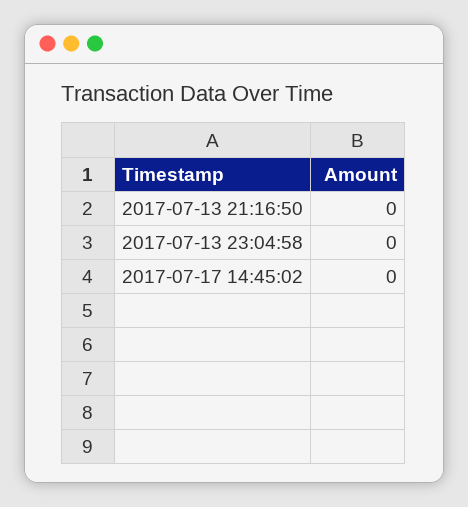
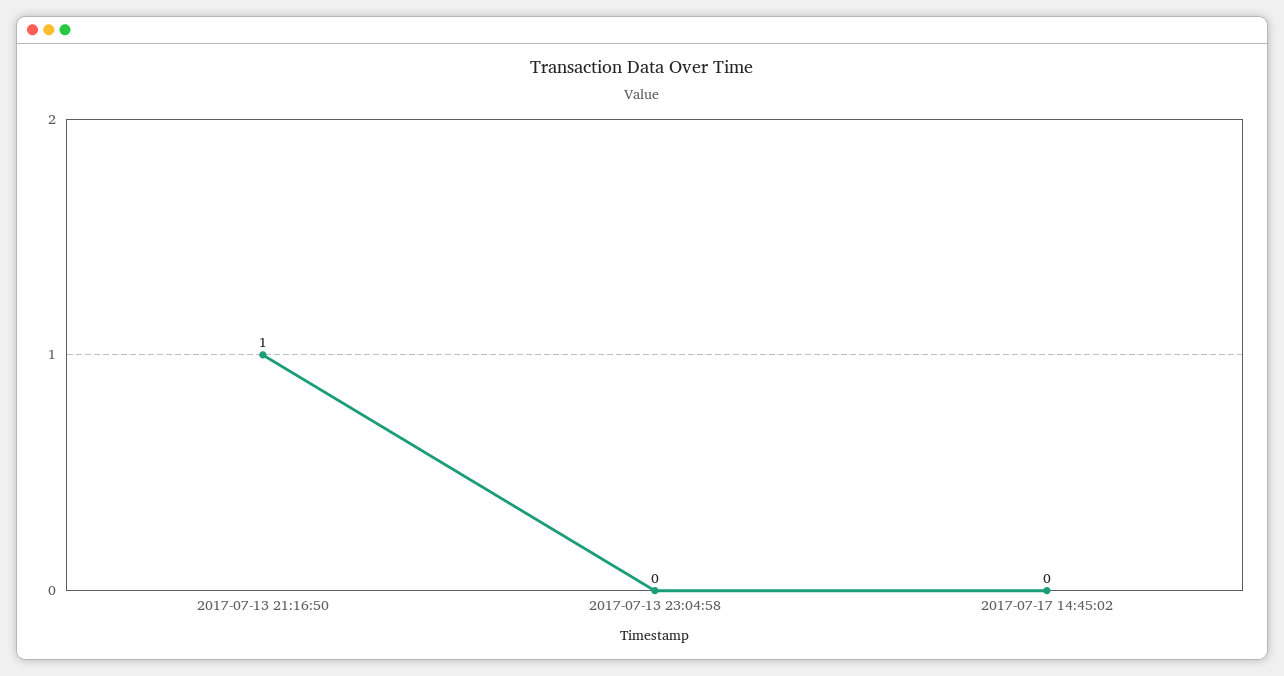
  {
-   "2017-07-13 21:16:50": 0,
+   "2017-07-13 21:16:50": 1,
    "2017-07-13 23:04:58": 0,
    "2017-07-17 14:45:02": 0
  }

